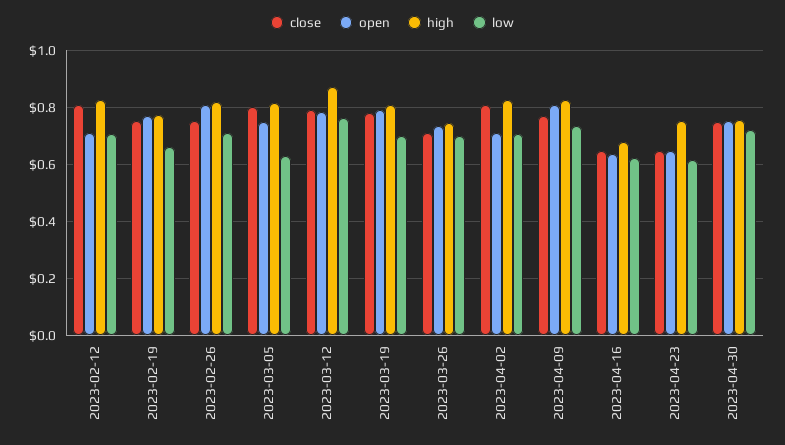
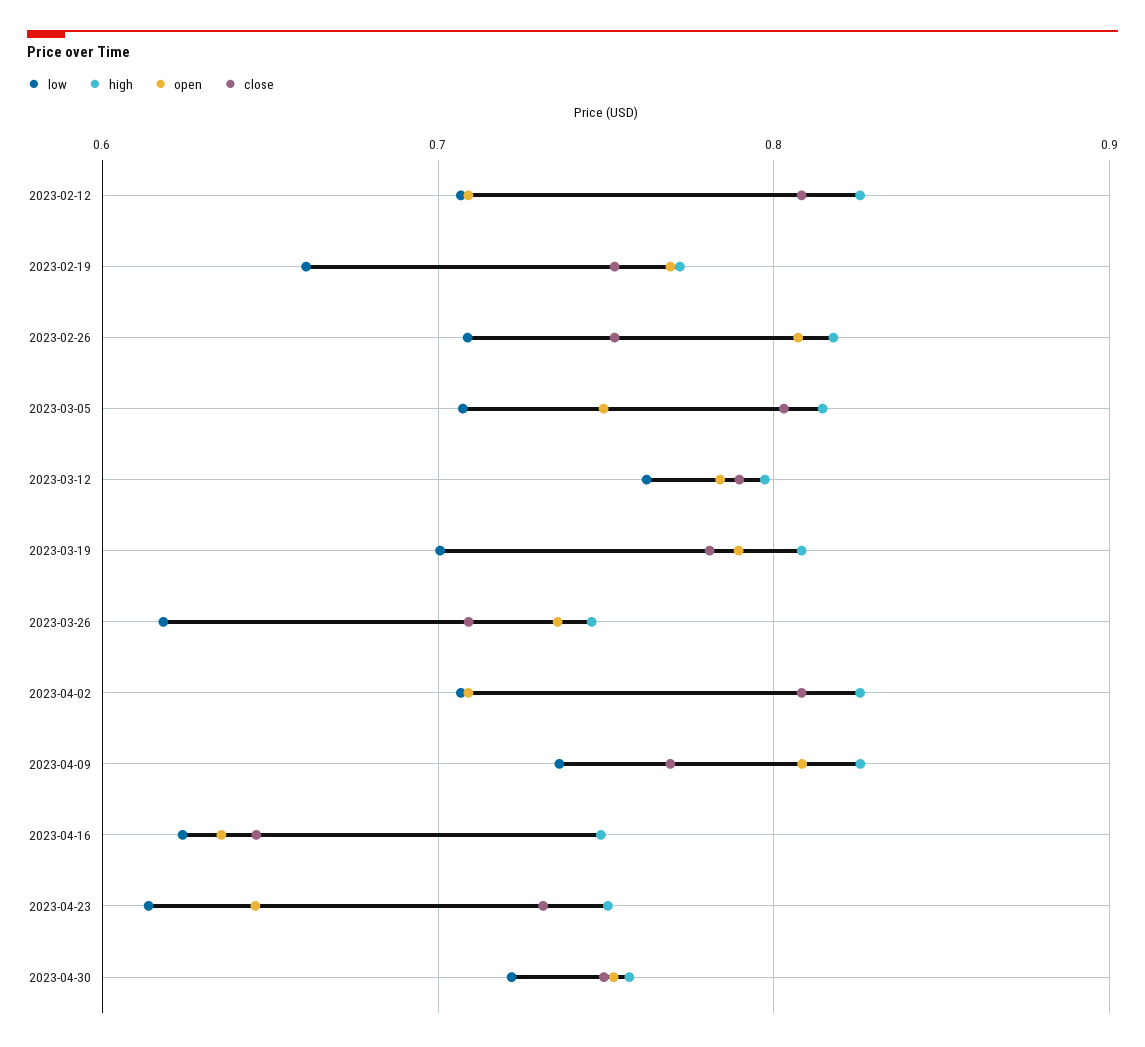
  {
    "close": {
      "2023-02-12": 0.81,
      "2023-02-19": 0.75,
      "2023-02-26": 0.75,
      "2023-03-05": 0.8,
      "2023-03-12": 0.79,
      "2023-03-19": 0.78,
      "2023-03-26": 0.71,
      "2023-04-02": 0.81,
      "2023-04-09": 0.77,
      "2023-04-16": 0.65,
-     "2023-04-23": 0.65,
+     "2023-04-23": 0.73,
      "2023-04-30": 0.75
    },
    "open": {
      "2023-02-12": 0.71,
      "2023-02-19": 0.77,
      "2023-02-26": 0.81,
      "2023-03-05": 0.75,
      "2023-03-12": 0.78,
      "2023-03-19": 0.79,
      "2023-03-26": 0.74,
      "2023-04-02": 0.71,
      "2023-04-09": 0.81,
      "2023-04-16": 0.64,
      "2023-04-23": 0.65,
      "2023-04-30": 0.75
    },
    "high": {
      "2023-02-12": 0.83,
      "2023-02-19": 0.77,
      "2023-02-26": 0.82,
      "2023-03-05": 0.81,
-     "2023-03-12": 0.875,
+     "2023-03-12": 0.8,
      "2023-03-19": 0.81,
      "2023-03-26": 0.75,
      "2023-04-02": 0.83,
      "2023-04-09": 0.83,
-     "2023-04-16": 0.675,
+     "2023-04-16": 0.75,
      "2023-04-23": 0.75,
      "2023-04-30": 0.76
    },
    "low": {
      "2023-02-12": 0.71,
      "2023-02-19": 0.66,
      "2023-02-26": 0.71,
-     "2023-03-05": 0.625,
+     "2023-03-05": 0.71,
      "2023-03-12": 0.76,
      "2023-03-19": 0.7,
-     "2023-03-26": 0.7,
+     "2023-03-26": 0.62,
      "2023-04-02": 0.71,
      "2023-04-09": 0.74,
      "2023-04-16": 0.62,
      "2023-04-23": 0.61,
      "2023-04-30": 0.72
    }
  }

